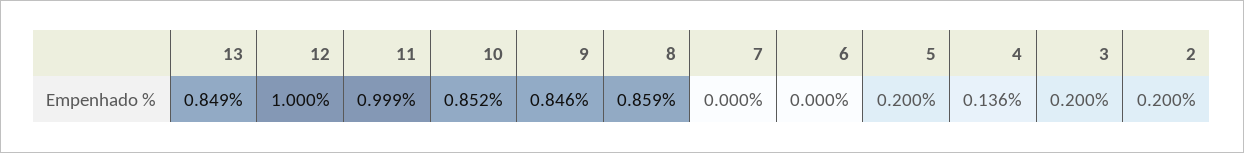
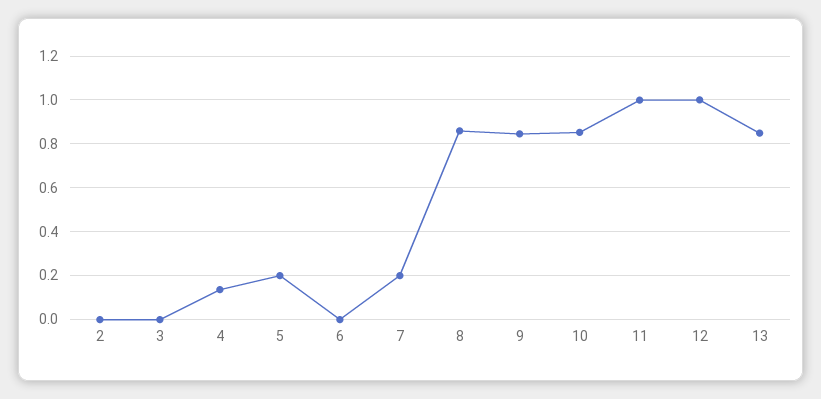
  {
    "13": 0.849,
    "12": 1,
    "11": 0.999,
    "10": 0.852,
    "9": 0.846,
    "8": 0.859,
-   "7": 0,
+   "7": 0.2,
    "6": 0,
    "5": 0.2,
    "4": 0.136,
-   "3": 0.2,
+   "3": 0,
-   "2": 0.2
+   "2": 0
  }

